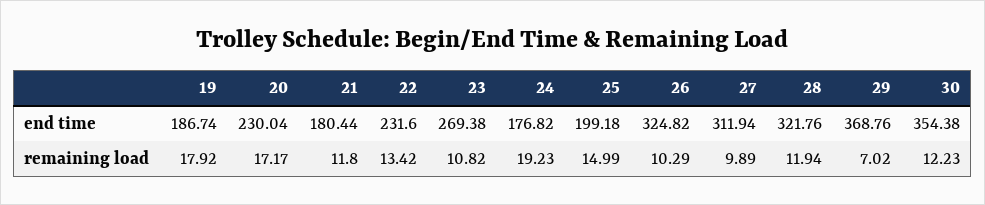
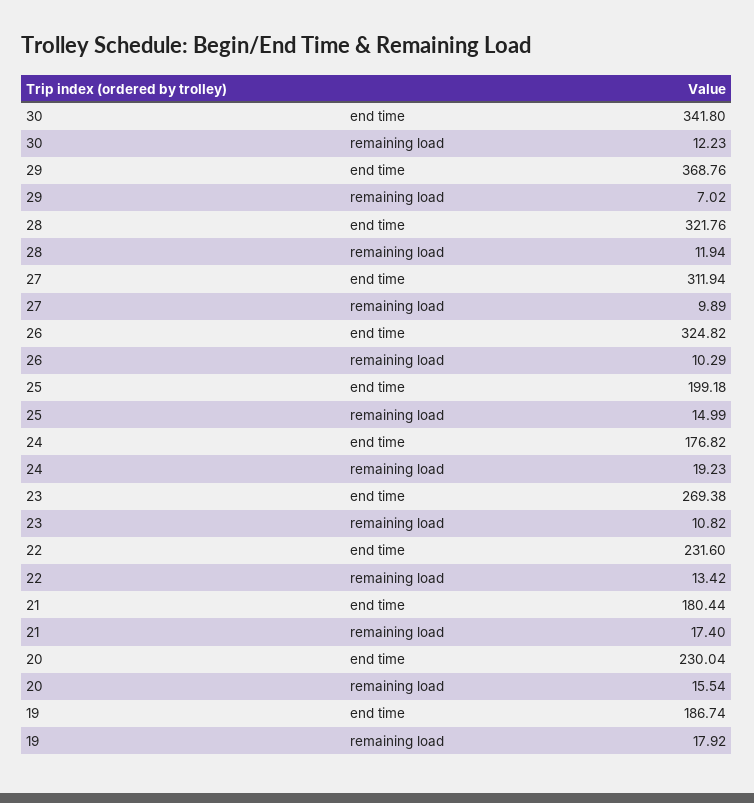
  {
    "19": {
      "end time": 186.74,
      "remaining load": 17.92
    },
    "20": {
      "end time": 230.04,
-     "remaining load": 17.17
+     "remaining load": 15.54
    },
    "21": {
      "end time": 180.44,
-     "remaining load": 11.8
+     "remaining load": 17.4
    },
    "22": {
      "end time": 231.6,
      "remaining load": 13.42
    },
    "23": {
      "end time": 269.38,
      "remaining load": 10.82
    },
    "24": {
      "end time": 176.82,
      "remaining load": 19.23
    },
    "25": {
      "end time": 199.18,
      "remaining load": 14.99
    },
    "26": {
      "end time": 324.82,
      "remaining load": 10.29
    },
    "27": {
      "end time": 311.94,
      "remaining load": 9.89
    },
    "28": {
      "end time": 321.76,
      "remaining load": 11.94
    },
    "29": {
      "end time": 368.76,
      "remaining load": 7.02
    },
    "30": {
-     "end time": 354.38,
+     "end time": 341.8,
      "remaining load": 12.23
    }
  }

